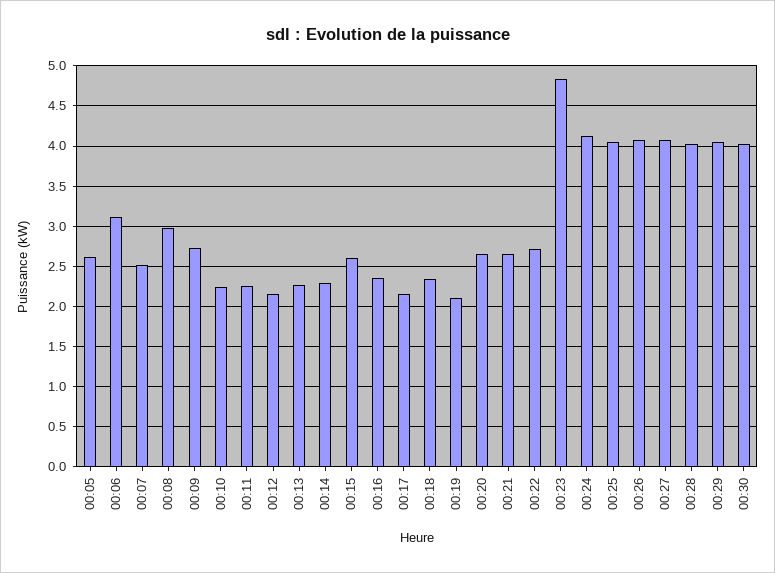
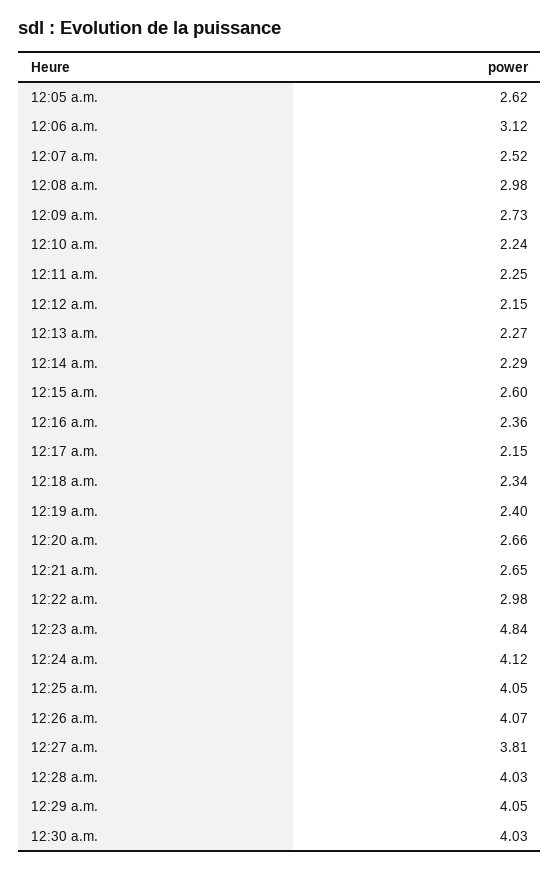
  {
    "00:05": 2.62,
    "00:06": 3.12,
    "00:07": 2.52,
    "00:08": 2.98,
    "00:09": 2.73,
    "00:10": 2.24,
    "00:11": 2.25,
    "00:12": 2.15,
    "00:13": 2.27,
    "00:14": 2.29,
    "00:15": 2.6,
    "00:16": 2.36,
    "00:17": 2.15,
    "00:18": 2.34,
-   "00:19": 2.1,
+   "00:19": 2.4,
    "00:20": 2.66,
    "00:21": 2.65,
-   "00:22": 2.7,
+   "00:22": 2.98,
    "00:23": 4.84,
    "00:24": 4.12,
    "00:25": 4.05,
    "00:26": 4.07,
-   "00:27": 4.1,
+   "00:27": 3.81,
    "00:28": 4.03,
    "00:29": 4.05,
    "00:30": 4.03
  }

